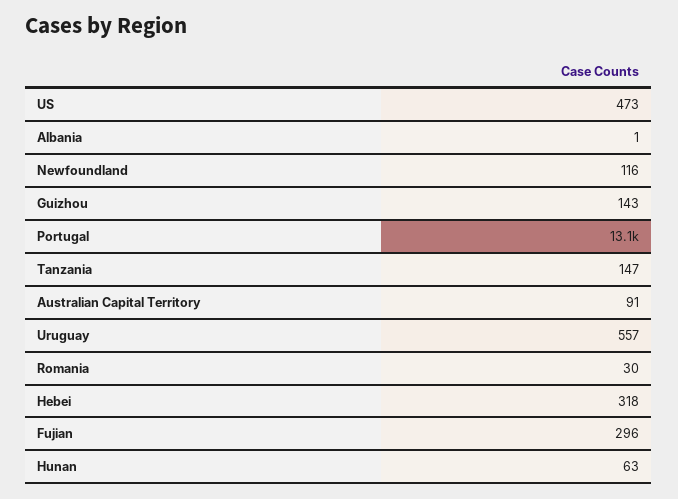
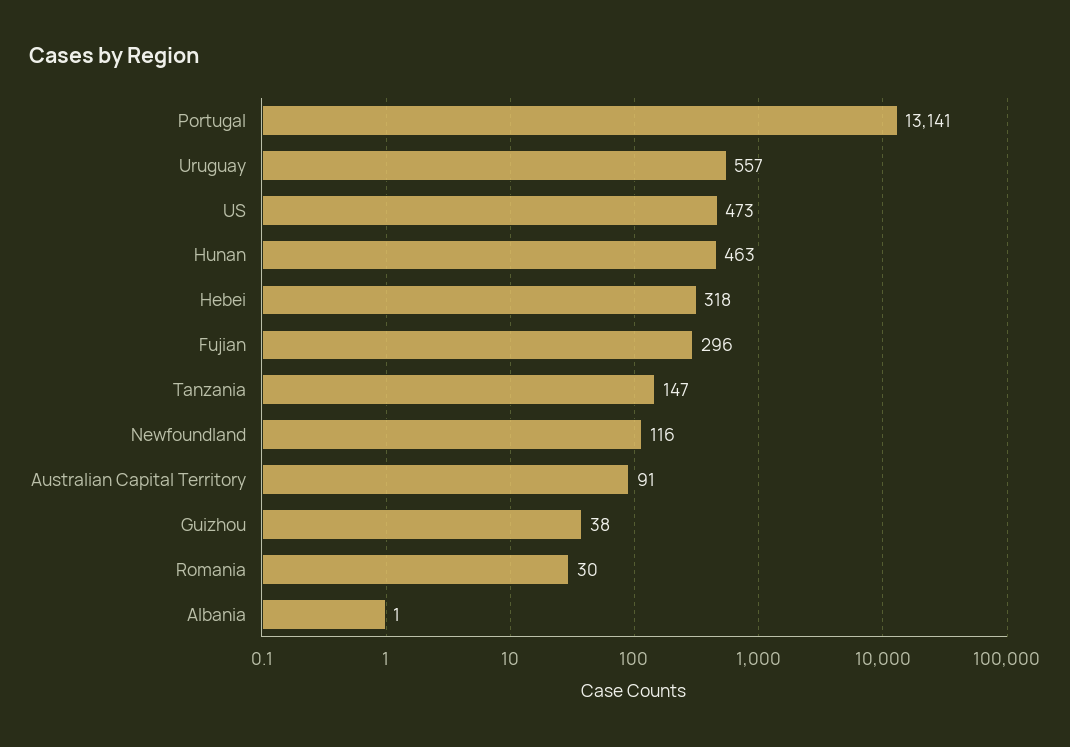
  {
    "US": 473,
    "Albania": 1,
    "Newfoundland": 116,
-   "Guizhou": 143,
+   "Guizhou": 38,
    "Portugal": 13141,
    "Tanzania": 147,
    "Australian Capital Territory": 91,
    "Uruguay": 557,
    "Romania": 30,
    "Hebei": 318,
    "Fujian": 296,
-   "Hunan": 63
+   "Hunan": 463
  }

